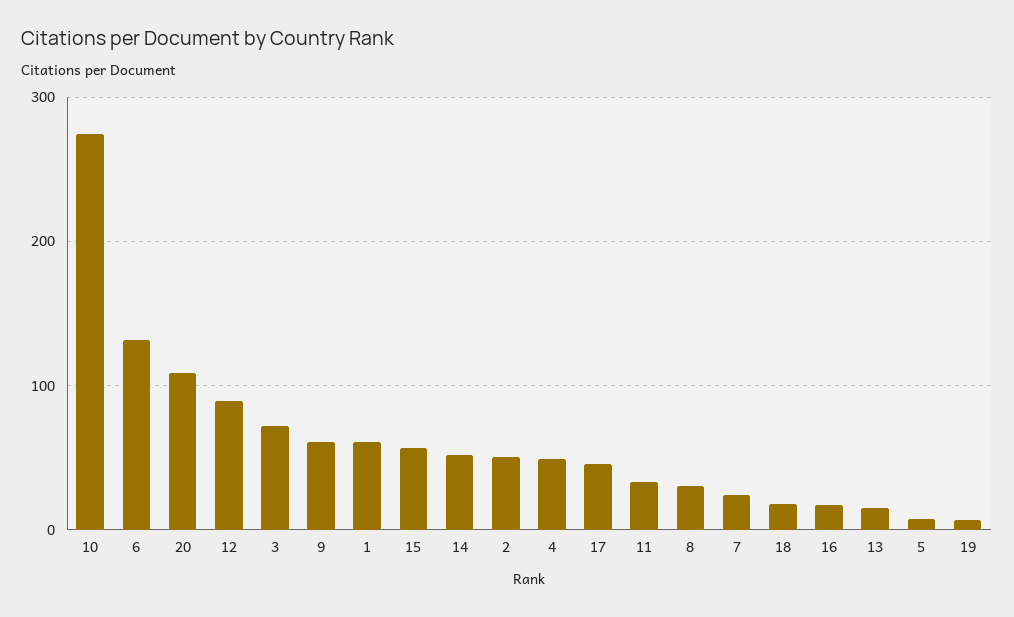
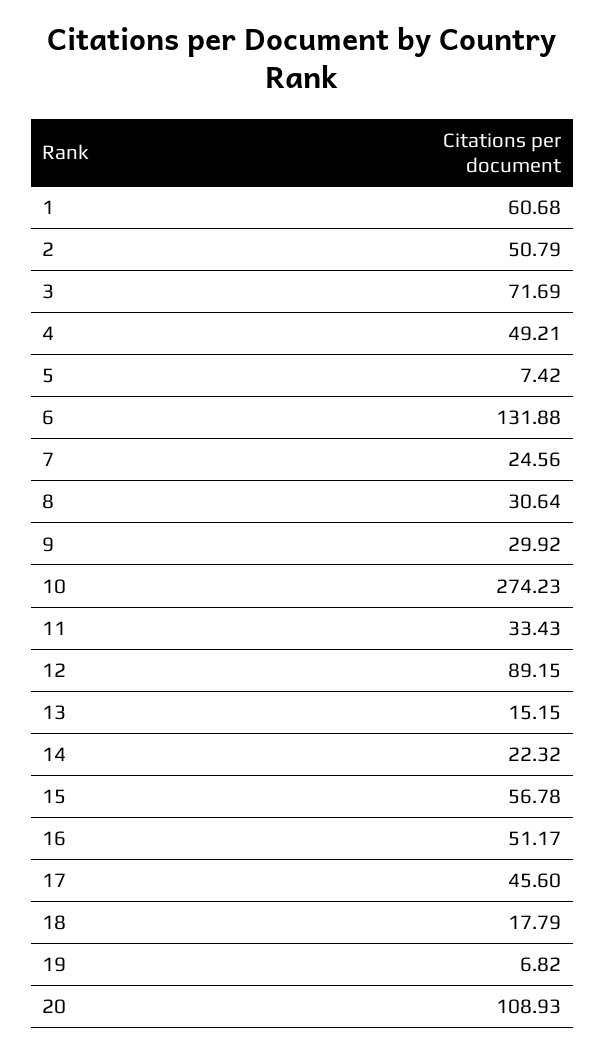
  {
    "10": 274.23,
    "6": 131.88,
    "20": 108.93,
    "12": 89.15,
    "3": 71.69,
-   "9": 60,
+   "9": 29.92,
    "1": 60.68,
    "15": 56.78,
-   "14": 50,
+   "14": 22.32,
    "2": 50.79,
    "4": 49.21,
    "17": 45.6,
    "11": 33.43,
    "8": 30.64,
    "7": 24.56,
    "18": 17.79,
-   "16": 20,
+   "16": 51.17,
    "13": 15.15,
    "5": 7.42,
    "19": 6.82
  }

